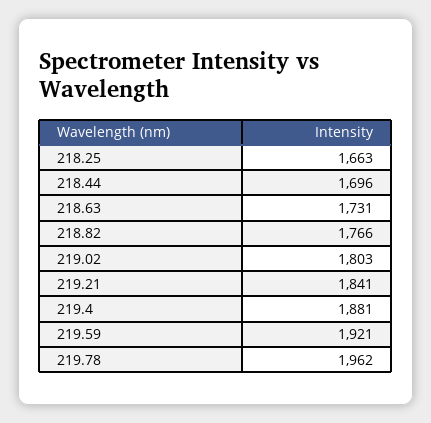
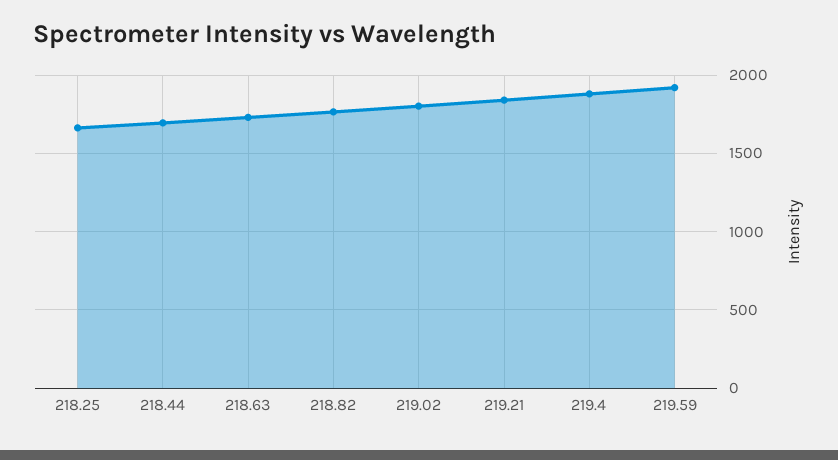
  {
    "218.25": 1663,
    "218.44": 1696,
    "218.63": 1731,
    "218.82": 1766,
    "219.02": 1803,
    "219.21": 1841,
    "219.4": 1881,
-   "219.59": 1921,
+   "219.59": 1921
-   "219.78": 1962
  }

